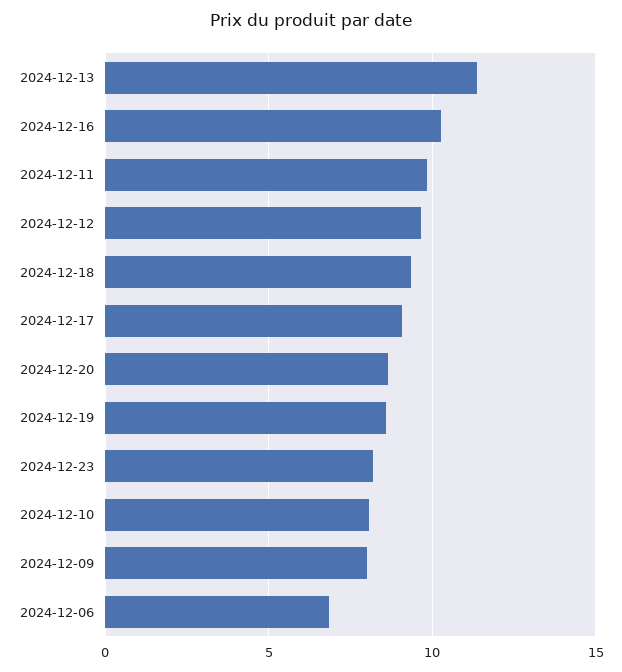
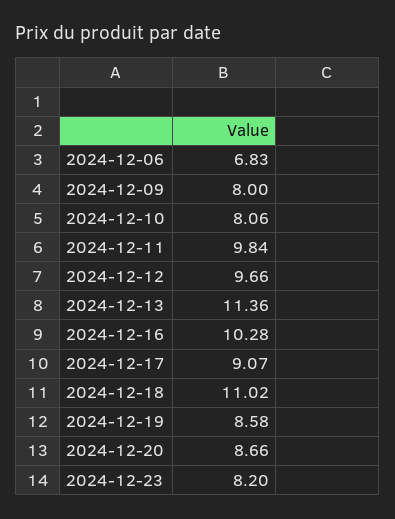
  {
    "2024-12-13": 11.36,
    "2024-12-16": 10.28,
    "2024-12-11": 9.84,
    "2024-12-12": 9.66,
-   "2024-12-18": 9.5,
+   "2024-12-18": 11.02,
    "2024-12-17": 9.07,
    "2024-12-20": 8.66,
    "2024-12-19": 8.58,
    "2024-12-23": 8.2,
    "2024-12-10": 8.06,
    "2024-12-09": 8,
    "2024-12-06": 6.83
  }

